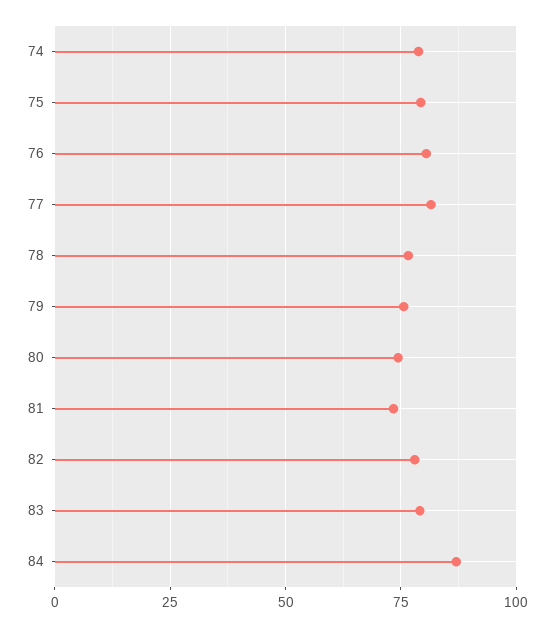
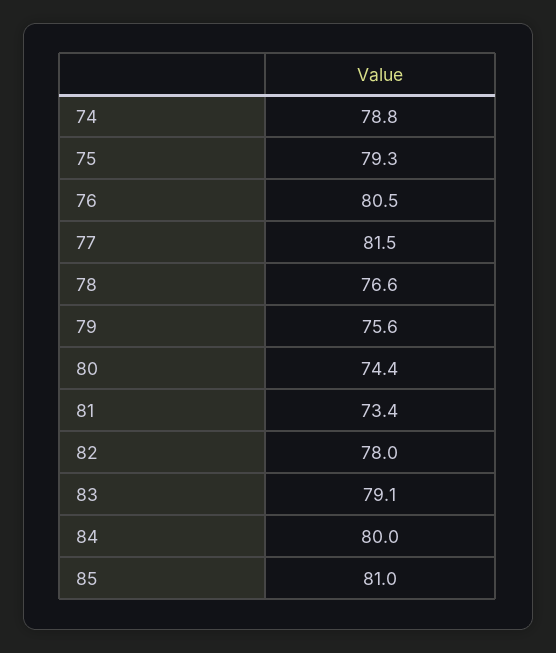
  {
    "74": 78.8,
    "75": 79.3,
    "76": 80.5,
    "77": 81.5,
    "78": 76.6,
    "79": 75.6,
    "80": 74.4,
    "81": 73.4,
    "82": 78,
    "83": 79.1,
-   "84": 87.5
+   "84": 80,
+   "85": 81
  }

